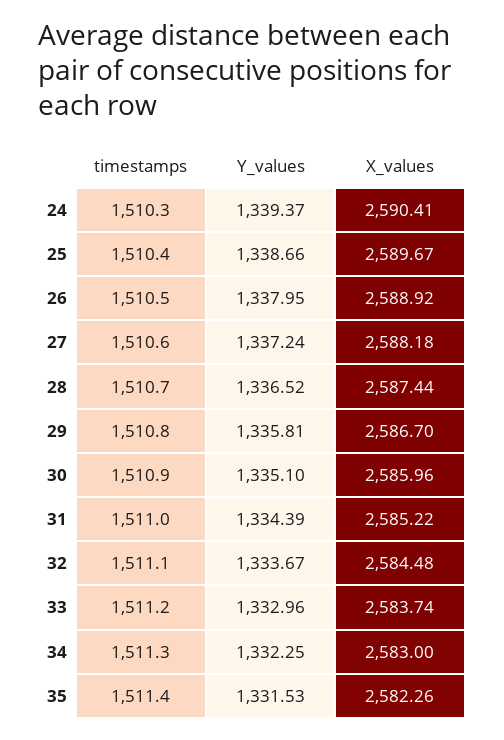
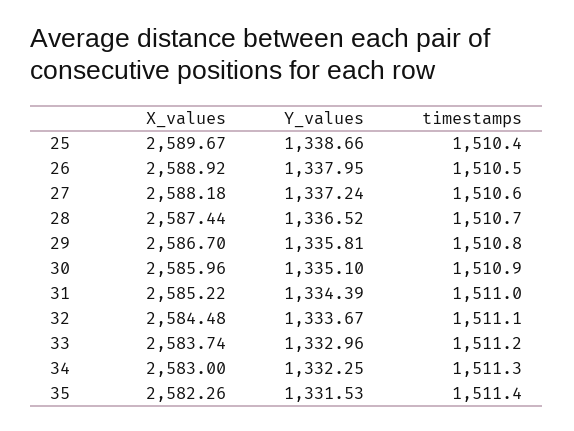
  {
    "timestamps": {
-     "24": 1510.3,
      "25": 1510.4,
      "26": 1510.5,
      "27": 1510.6,
      "28": 1510.7,
      "29": 1510.8,
      "30": 1510.9,
      "31": 1511,
      "32": 1511.1,
      "33": 1511.2,
      "34": 1511.3,
      "35": 1511.4
    },
    "Y_values": {
-     "24": 1339.37,
      "25": 1338.66,
      "26": 1337.95,
      "27": 1337.24,
      "28": 1336.52,
      "29": 1335.81,
      "30": 1335.1,
      "31": 1334.39,
      "32": 1333.67,
      "33": 1332.96,
      "34": 1332.25,
      "35": 1331.53
    },
    "X_values": {
-     "24": 2590.41,
      "25": 2589.67,
      "26": 2588.92,
      "27": 2588.18,
      "28": 2587.44,
      "29": 2586.7,
      "30": 2585.96,
      "31": 2585.22,
      "32": 2584.48,
      "33": 2583.74,
      "34": 2583,
      "35": 2582.26
    }
  }

